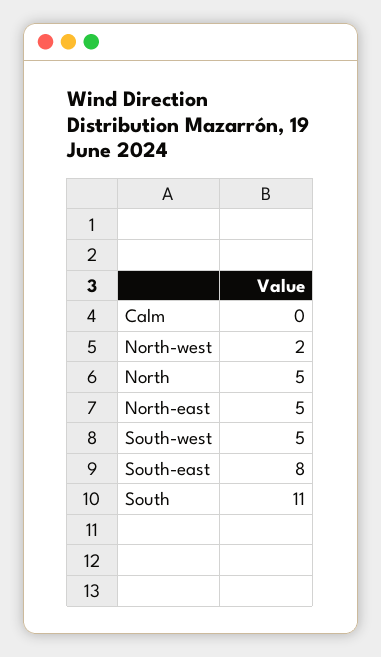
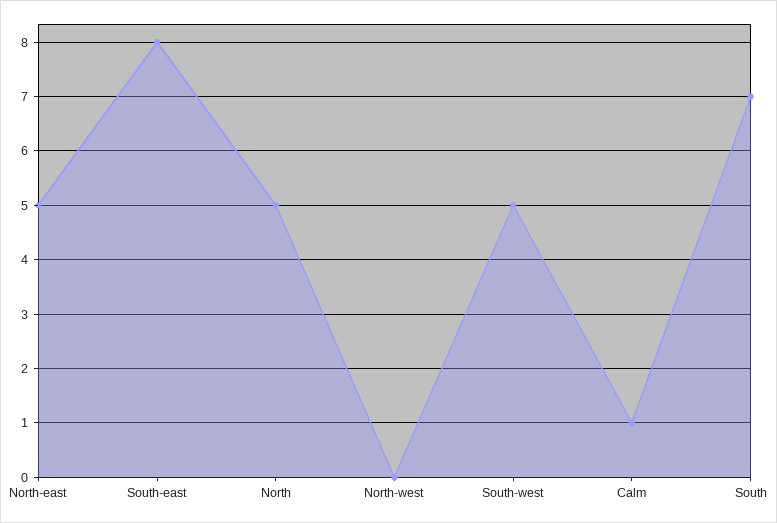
  {
-   "Calm": 0,
+   "Calm": 1,
-   "North-west": 2,
+   "North-west": 0,
    "North": 5,
    "North-east": 5,
    "South-west": 5,
    "South-east": 8,
-   "South": 11
+   "South": 7
  }

